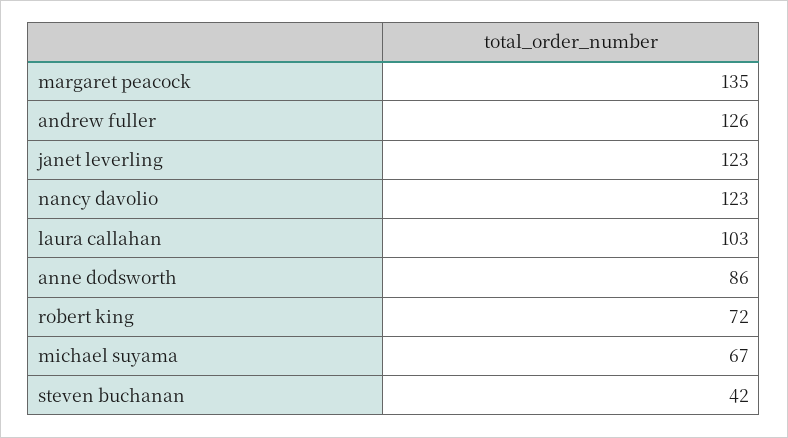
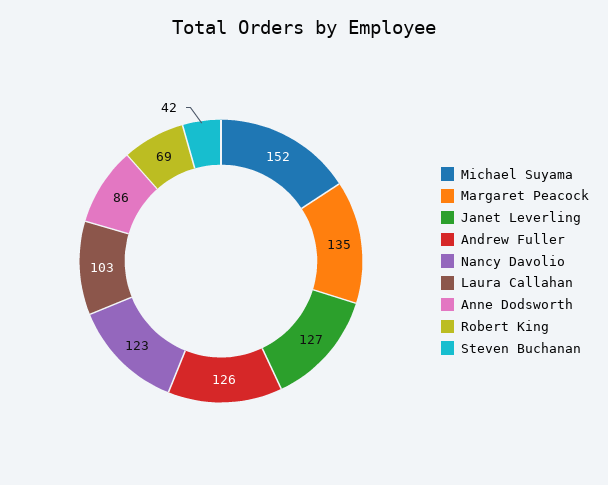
  {
    "margaret peacock": 135,
    "andrew fuller": 126,
-   "janet leverling": 123,
+   "janet leverling": 127,
    "nancy davolio": 123,
    "laura callahan": 103,
    "anne dodsworth": 86,
-   "robert king": 72,
+   "robert king": 69,
-   "michael suyama": 67,
+   "michael suyama": 152,
    "steven buchanan": 42
  }

